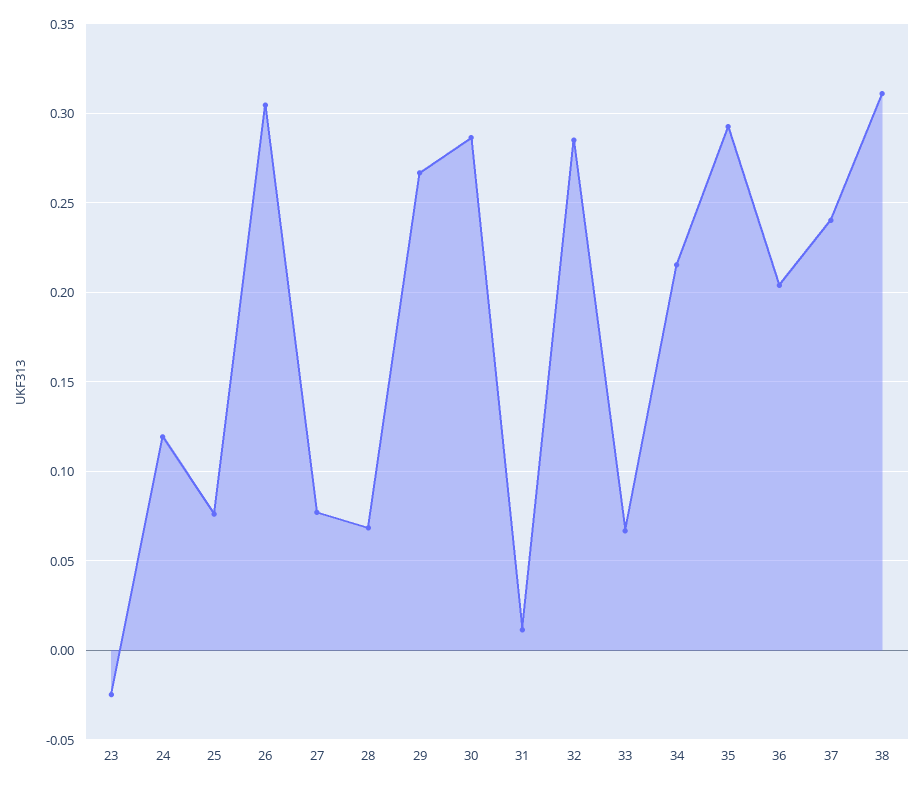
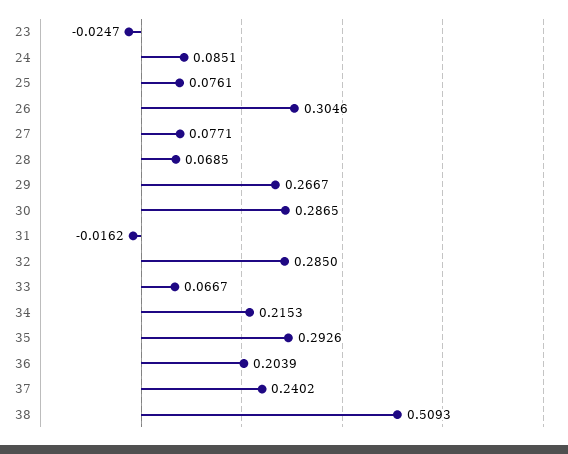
  {
    "23": -0.0247,
-   "24": 0.12,
+   "24": 0.0851,
    "25": 0.0761,
    "26": 0.3046,
    "27": 0.0771,
    "28": 0.0685,
    "29": 0.2667,
    "30": 0.2865,
-   "31": 0.01,
+   "31": -0.0162,
    "32": 0.285,
    "33": 0.0667,
    "34": 0.2153,
    "35": 0.2926,
    "36": 0.2039,
    "37": 0.2402,
-   "38": 0.31
+   "38": 0.5093
  }

